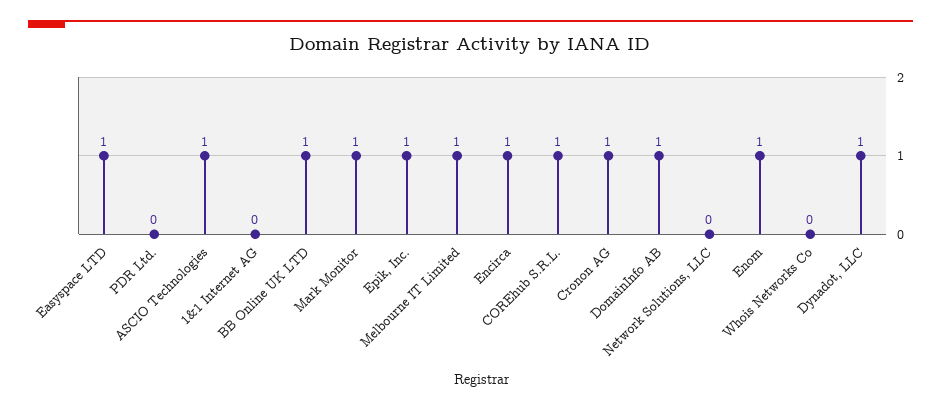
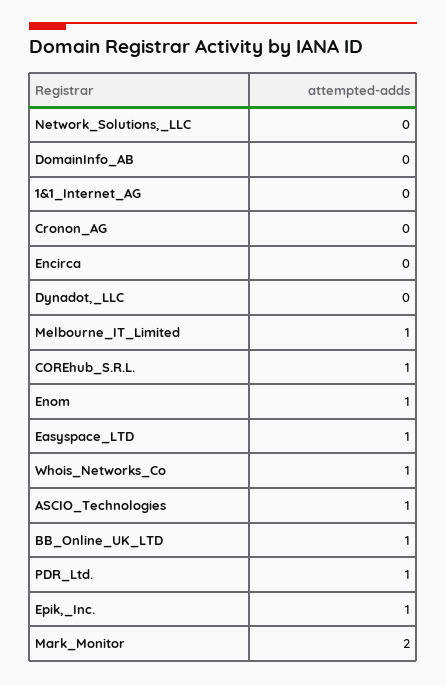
  {
    "Easyspace LTD": 1,
-   "PDR Ltd.": 0,
+   "PDR Ltd.": 1,
    "ASCIO Technologies": 1,
    "1&1 Internet AG": 0,
    "BB Online UK LTD": 1,
-   "Mark Monitor": 1,
+   "Mark Monitor": 2,
    "Epik, Inc.": 1,
    "Melbourne IT Limited": 1,
-   "Encirca": 1,
+   "Encirca": 0,
    "COREhub S.R.L.": 1,
-   "Cronon AG": 1,
+   "Cronon AG": 0,
-   "DomainInfo AB": 1,
+   "DomainInfo AB": 0,
    "Network Solutions, LLC": 0,
    "Enom": 1,
-   "Whois Networks Co": 0,
+   "Whois Networks Co": 1,
-   "Dynadot, LLC": 1
+   "Dynadot, LLC": 0
  }

